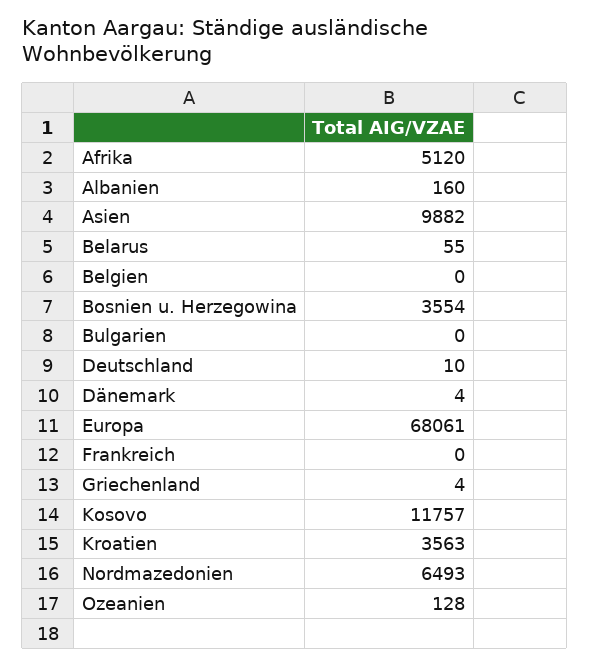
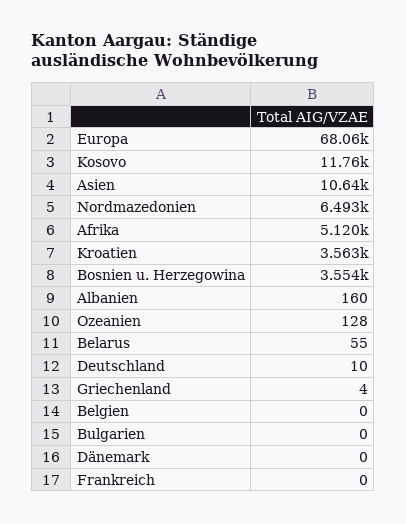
  {
    "Afrika": 5120,
    "Albanien": 160,
-   "Asien": 9882,
+   "Asien": 10640,
    "Belarus": 55,
    "Belgien": 0,
    "Bosnien u. Herzegowina": 3554,
    "Bulgarien": 0,
    "Deutschland": 10,
-   "Dänemark": 4,
+   "Dänemark": 0,
    "Europa": 68061,
    "Frankreich": 0,
    "Griechenland": 4,
    "Kosovo": 11757,
    "Kroatien": 3563,
    "Nordmazedonien": 6493,
    "Ozeanien": 128
  }

